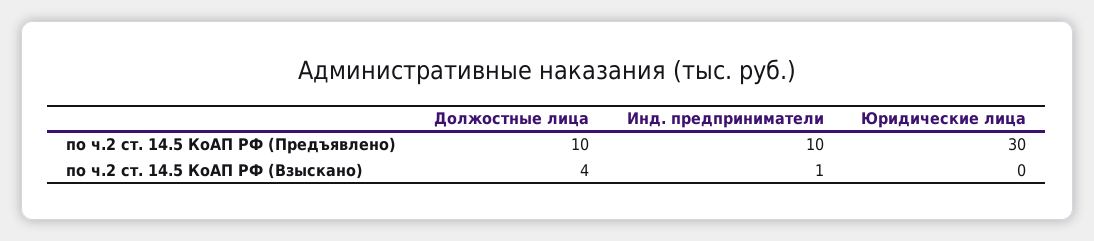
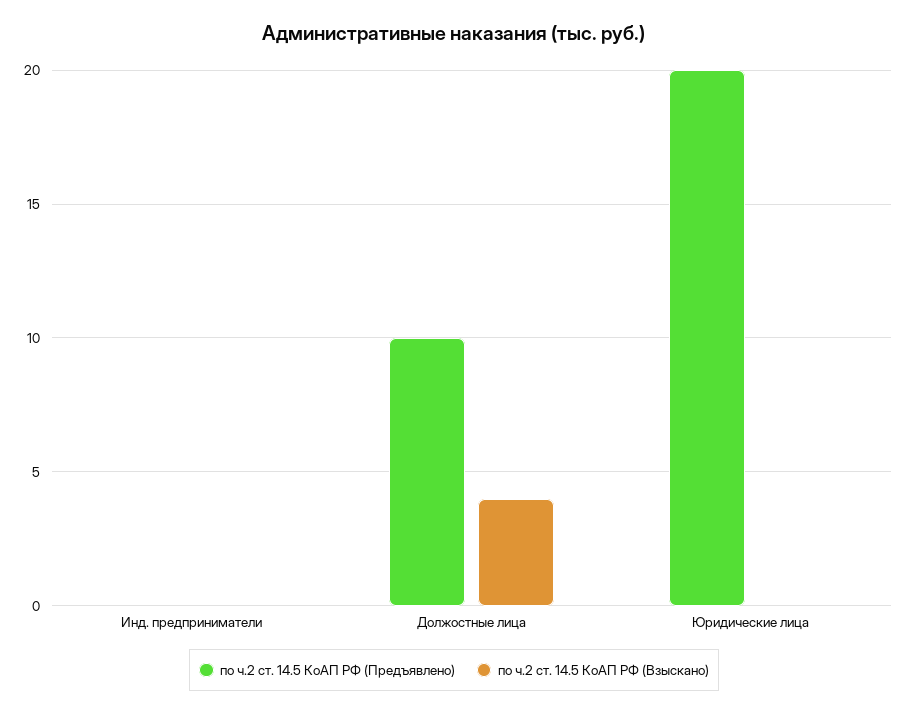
  {
    "по ч.2 ст. 14.5 КоАП РФ (Предъявлено)": {
      "Должостные лица": 10,
-     "Инд. предприниматели": 10,
+     "Инд. предприниматели": 0,
-     "Юридические лица": 30
+     "Юридические лица": 20
    },
    "по ч.2 ст. 14.5 КоАП РФ (Взыскано)": {
      "Должостные лица": 4,
-     "Инд. предприниматели": 1,
+     "Инд. предприниматели": 0,
      "Юридические лица": 0
    }
  }

